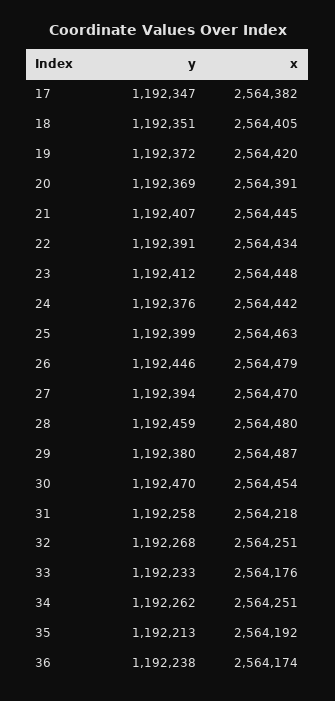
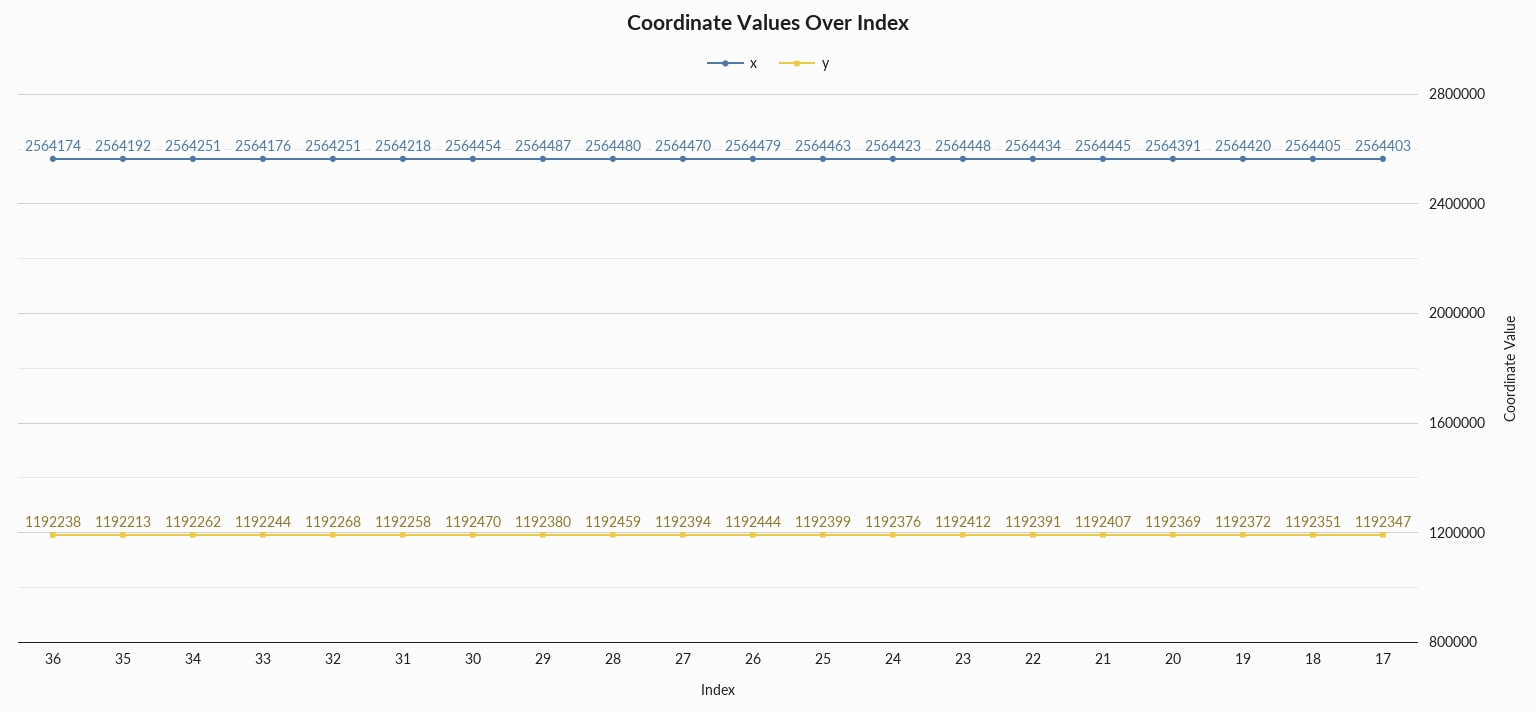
  {
    "y": {
      "17": 1192347,
      "18": 1192351,
      "19": 1192372,
      "20": 1192369,
      "21": 1192407,
      "22": 1192391,
      "23": 1192412,
      "24": 1192376,
      "25": 1192399,
-     "26": 1192446,
+     "26": 1192444,
      "27": 1192394,
      "28": 1192459,
      "29": 1192380,
      "30": 1192470,
      "31": 1192258,
      "32": 1192268,
-     "33": 1192233,
+     "33": 1192244,
      "34": 1192262,
      "35": 1192213,
      "36": 1192238
    },
    "x": {
-     "17": 2564382,
+     "17": 2564403,
      "18": 2564405,
      "19": 2564420,
      "20": 2564391,
      "21": 2564445,
      "22": 2564434,
      "23": 2564448,
-     "24": 2564442,
+     "24": 2564423,
      "25": 2564463,
      "26": 2564479,
      "27": 2564470,
      "28": 2564480,
      "29": 2564487,
      "30": 2564454,
      "31": 2564218,
      "32": 2564251,
      "33": 2564176,
      "34": 2564251,
      "35": 2564192,
      "36": 2564174
    }
  }

